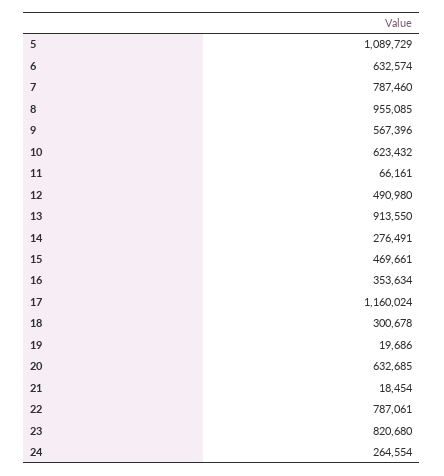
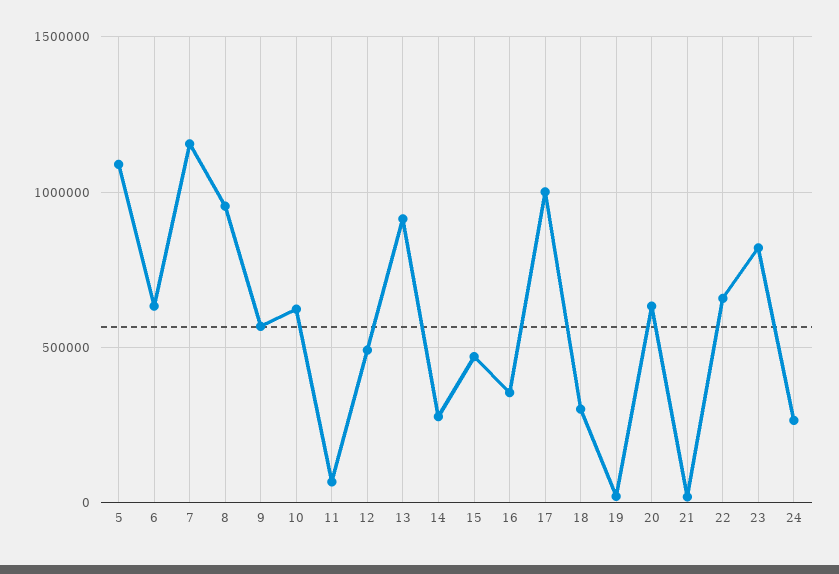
  {
    "5": 1089729,
    "6": 632574,
-   "7": 787460,
+   "7": 1150000,
    "8": 955085,
    "9": 567396,
    "10": 623432,
    "11": 66161,
    "12": 490980,
    "13": 913550,
    "14": 276491,
    "15": 469661,
    "16": 353634,
-   "17": 1160024,
+   "17": 1000000,
    "18": 300678,
    "19": 19686,
    "20": 632685,
    "21": 18454,
-   "22": 787061,
+   "22": 650000,
    "23": 820680,
    "24": 264554
  }

